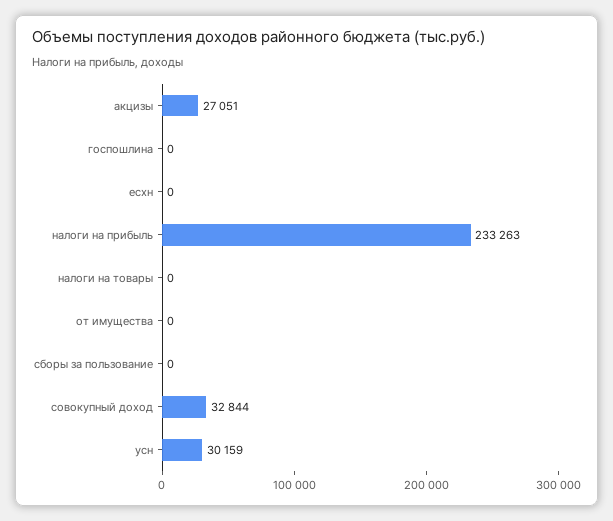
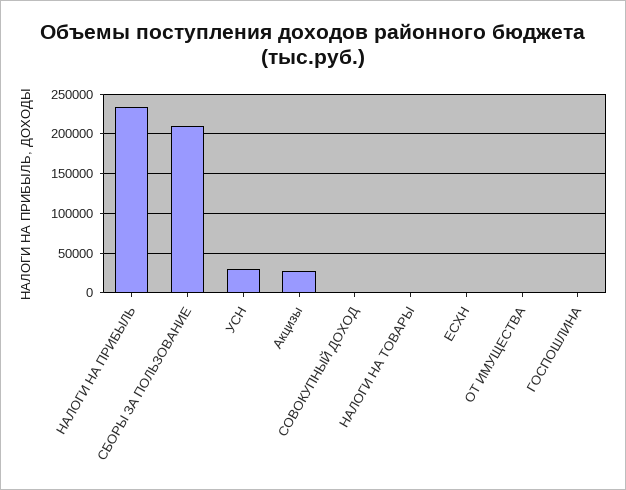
  {
    "акцизы": 27051,
    "госпошлина": 0,
    "есхн": 0,
    "налоги на прибыль": 233263,
    "налоги на товары": 0,
    "от имущества": 0,
-   "сборы за пользование": 0,
+   "сборы за пользование": 210000,
-   "совокупный доход": 32844,
+   "совокупный доход": 0,
    "усн": 30159
  }

